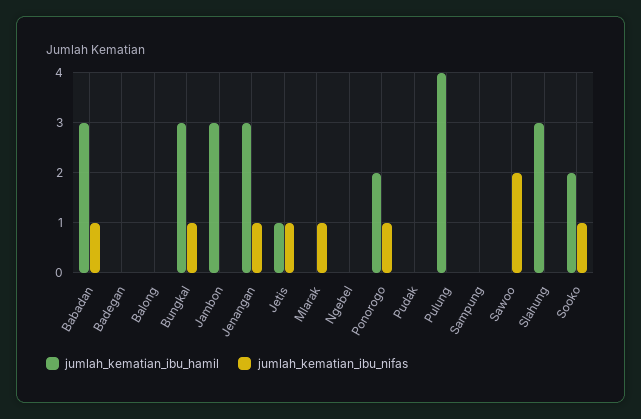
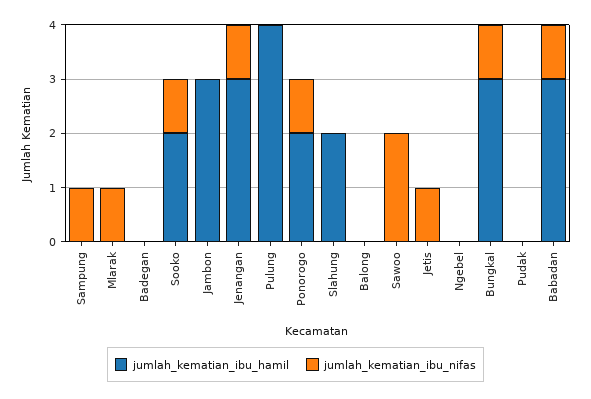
  {
    "jumlah_kematian_ibu_hamil": {
      "Babadan": 3,
      "Badegan": 0,
      "Balong": 0,
      "Bungkal": 3,
      "Jambon": 3,
      "Jenangan": 3,
-     "Jetis": 1,
+     "Jetis": 0,
      "Mlarak": 0,
      "Ngebel": 0,
      "Ponorogo": 2,
      "Pudak": 0,
      "Pulung": 4,
      "Sampung": 0,
      "Sawoo": 0,
-     "Slahung": 3,
+     "Slahung": 2,
      "Sooko": 2
    },
    "jumlah_kematian_ibu_nifas": {
      "Babadan": 1,
      "Badegan": 0,
      "Balong": 0,
      "Bungkal": 1,
      "Jambon": 0,
      "Jenangan": 1,
      "Jetis": 1,
      "Mlarak": 1,
      "Ngebel": 0,
      "Ponorogo": 1,
      "Pudak": 0,
      "Pulung": 0,
-     "Sampung": 0,
+     "Sampung": 1,
      "Sawoo": 2,
      "Slahung": 0,
      "Sooko": 1
    }
  }

